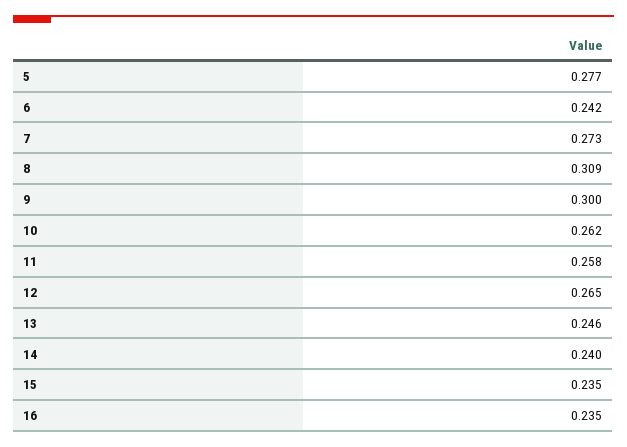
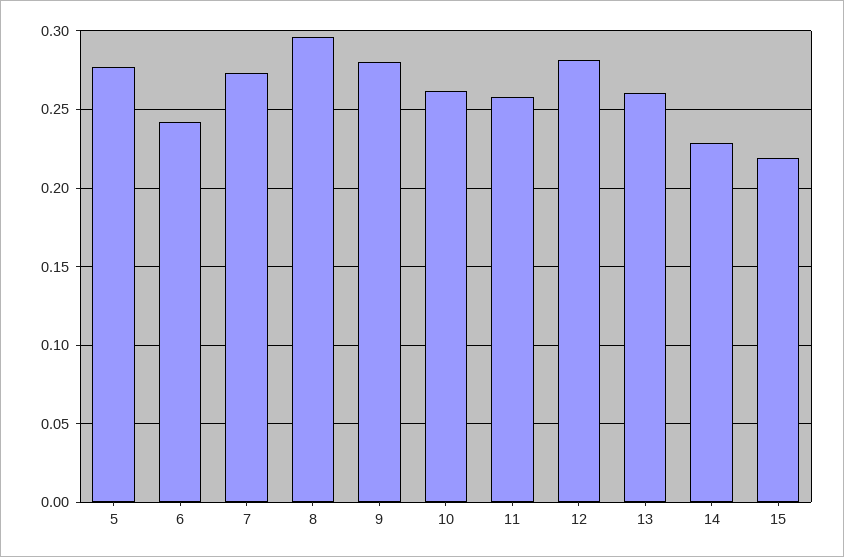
  {
    "5": 0.277,
    "6": 0.242,
    "7": 0.273,
-   "8": 0.309,
+   "8": 0.295,
-   "9": 0.3,
+   "9": 0.28,
    "10": 0.262,
    "11": 0.258,
-   "12": 0.265,
+   "12": 0.28,
-   "13": 0.246,
+   "13": 0.26,
-   "14": 0.24,
+   "14": 0.23,
-   "15": 0.235,
+   "15": 0.22
-   "16": 0.235
  }

